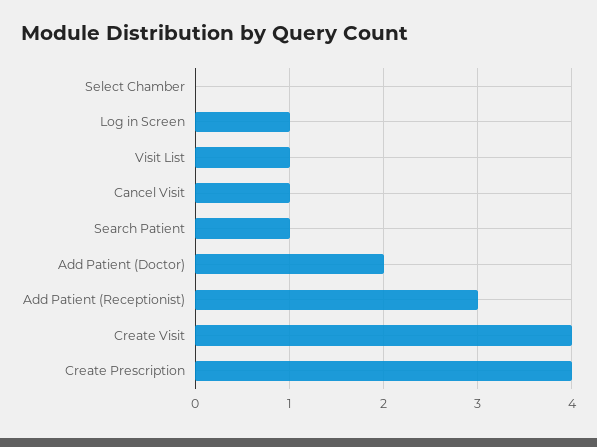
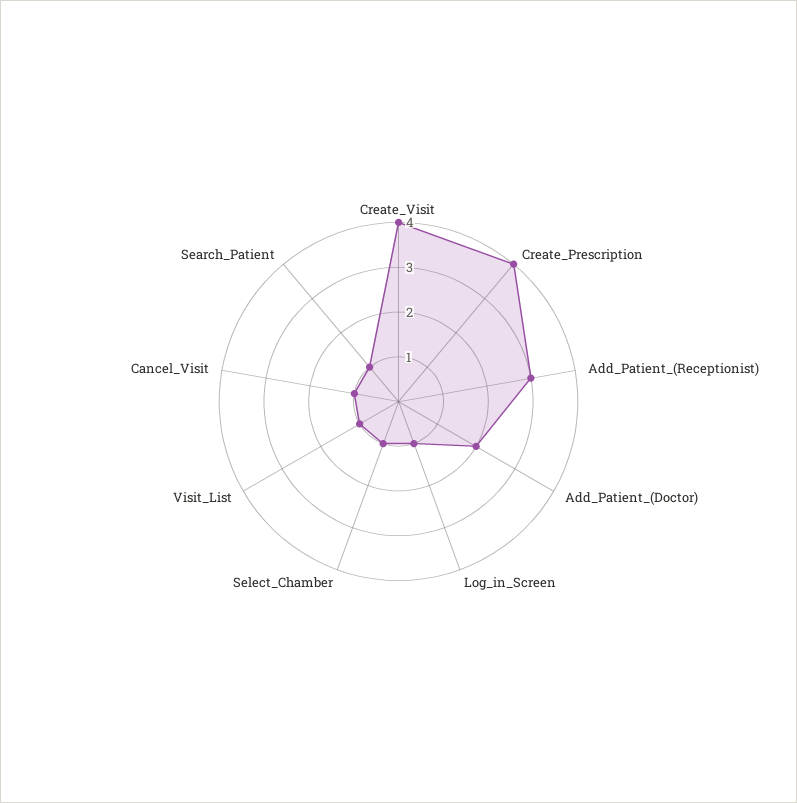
  {
-   "Select Chamber": 0,
+   "Select Chamber": 1,
    "Log in Screen": 1,
    "Visit List": 1,
    "Cancel Visit": 1,
    "Search Patient": 1,
    "Add Patient (Doctor)": 2,
    "Add Patient (Receptionist)": 3,
    "Create Visit": 4,
    "Create Prescription": 4
  }

